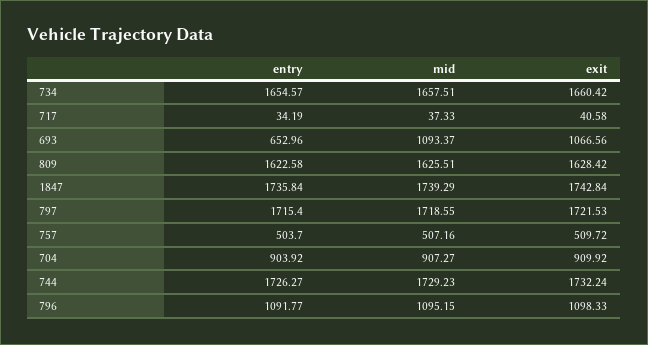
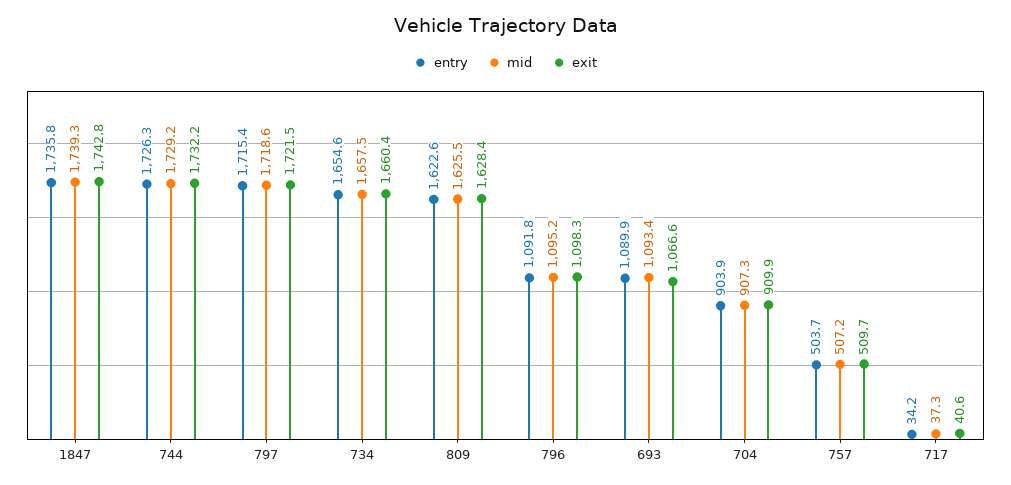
  {
    "entry": {
      "734": 1654.57,
      "717": 34.19,
-     "693": 652.96,
+     "693": 1089.9,
      "809": 1622.58,
      "1847": 1735.84,
      "797": 1715.4,
      "757": 503.7,
      "704": 903.92,
      "744": 1726.27,
      "796": 1091.77
    },
    "mid": {
      "734": 1657.51,
      "717": 37.33,
      "693": 1093.37,
      "809": 1625.51,
      "1847": 1739.29,
      "797": 1718.55,
      "757": 507.16,
      "704": 907.27,
      "744": 1729.23,
      "796": 1095.15
    },
    "exit": {
      "734": 1660.42,
      "717": 40.58,
      "693": 1066.56,
      "809": 1628.42,
      "1847": 1742.84,
      "797": 1721.53,
      "757": 509.72,
      "704": 909.92,
      "744": 1732.24,
      "796": 1098.33
    }
  }

